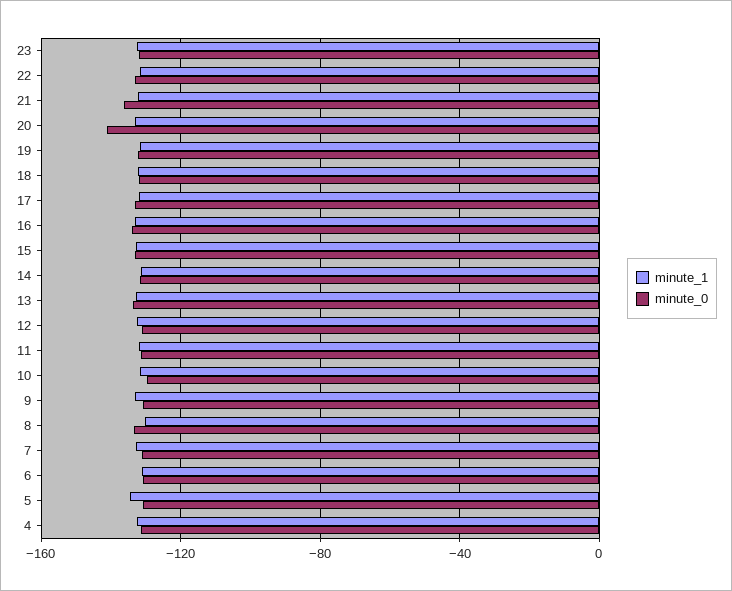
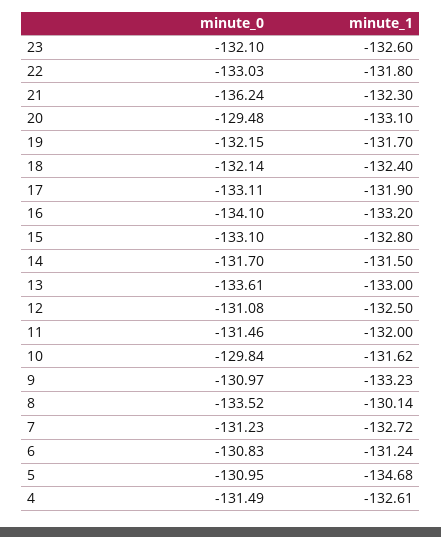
  {
    "minute_1": {
      "23": -132.6,
      "22": -131.8,
      "21": -132.3,
      "20": -133.1,
      "19": -131.7,
      "18": -132.4,
      "17": -131.9,
      "16": -133.2,
      "15": -132.8,
      "14": -131.5,
      "13": -133,
      "12": -132.5,
      "11": -132,
      "10": -131.62,
      "9": -133.23,
      "8": -130.14,
      "7": -132.72,
      "6": -131.24,
      "5": -134.68,
      "4": -132.61
    },
    "minute_0": {
      "23": -132.1,
      "22": -133.03,
      "21": -136.24,
-     "20": -140,
+     "20": -129.48,
      "19": -132.15,
      "18": -132.14,
      "17": -133.11,
      "16": -134.1,
      "15": -133.1,
      "14": -131.7,
      "13": -133.61,
      "12": -131.08,
      "11": -131.46,
      "10": -129.84,
      "9": -130.97,
      "8": -133.52,
      "7": -131.23,
      "6": -130.83,
      "5": -130.95,
      "4": -131.49
    }
  }

